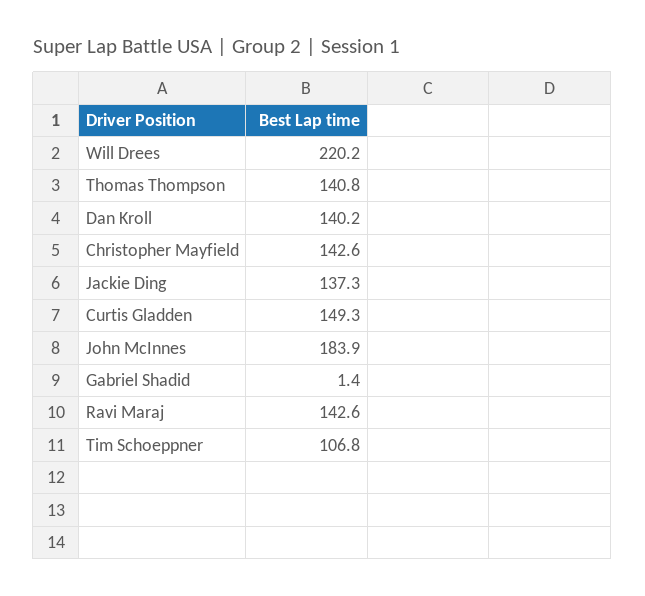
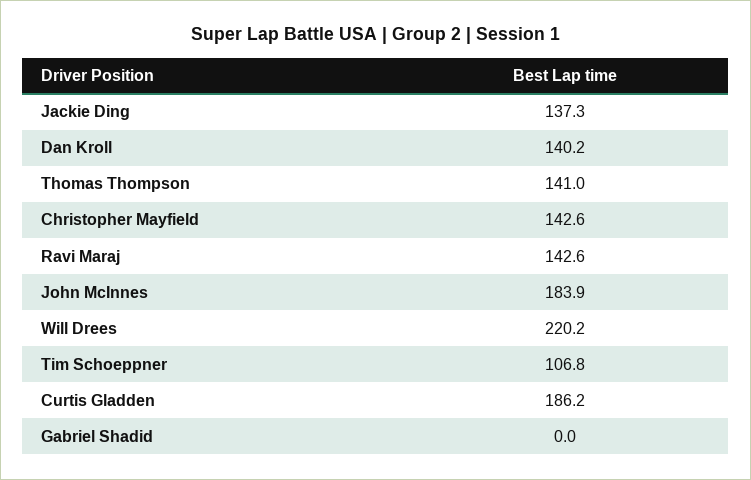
  {
    "Will Drees": 220.2,
-   "Thomas Thompson": 140.8,
+   "Thomas Thompson": 141,
    "Dan Kroll": 140.2,
    "Christopher Mayfield": 142.6,
    "Jackie Ding": 137.3,
-   "Curtis Gladden": 149.3,
+   "Curtis Gladden": 186.2,
    "John McInnes": 183.9,
-   "Gabriel Shadid": 1.4,
+   "Gabriel Shadid": 0,
    "Ravi Maraj": 142.6,
    "Tim Schoeppner": 106.8
  }

